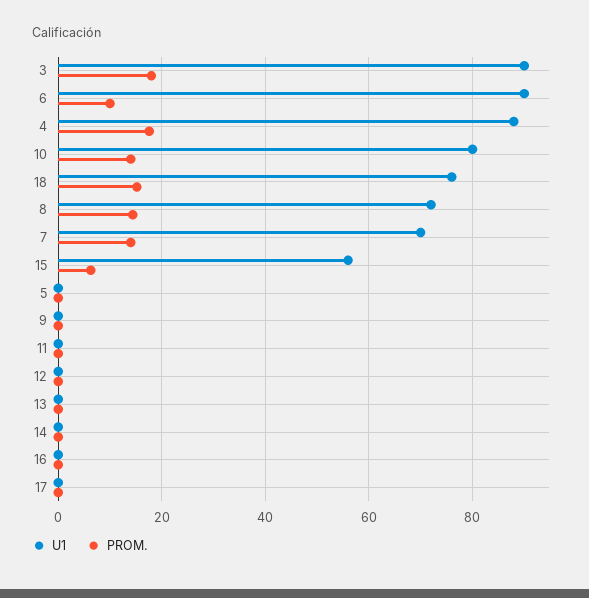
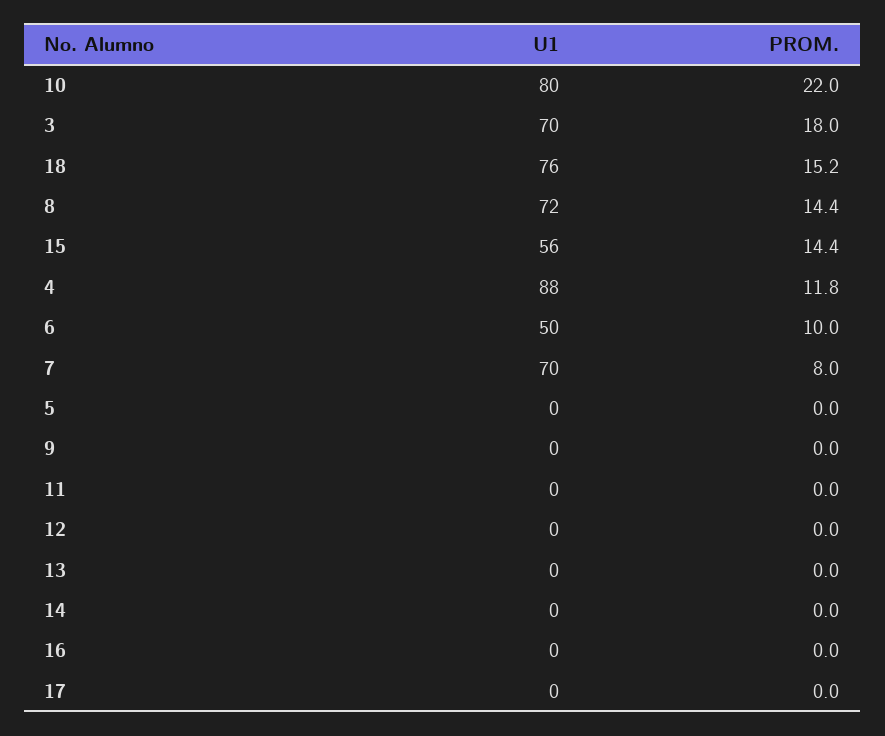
  {
    "U1": {
-     "3": 90,
+     "3": 70,
-     "6": 90,
+     "6": 50,
      "4": 88,
      "10": 80,
      "18": 76,
      "8": 72,
      "7": 70,
      "15": 56,
      "5": 0,
      "9": 0,
      "11": 0,
      "12": 0,
      "13": 0,
      "14": 0,
      "16": 0,
      "17": 0
    },
    "PROM.": {
      "3": 18,
      "6": 10,
-     "4": 18,
+     "4": 11.8,
-     "10": 14,
+     "10": 22,
      "18": 15.2,
      "8": 14.4,
-     "7": 14,
+     "7": 8,
-     "15": 6,
+     "15": 14.4,
      "5": 0,
      "9": 0,
      "11": 0,
      "12": 0,
      "13": 0,
      "14": 0,
      "16": 0,
      "17": 0
    }
  }

